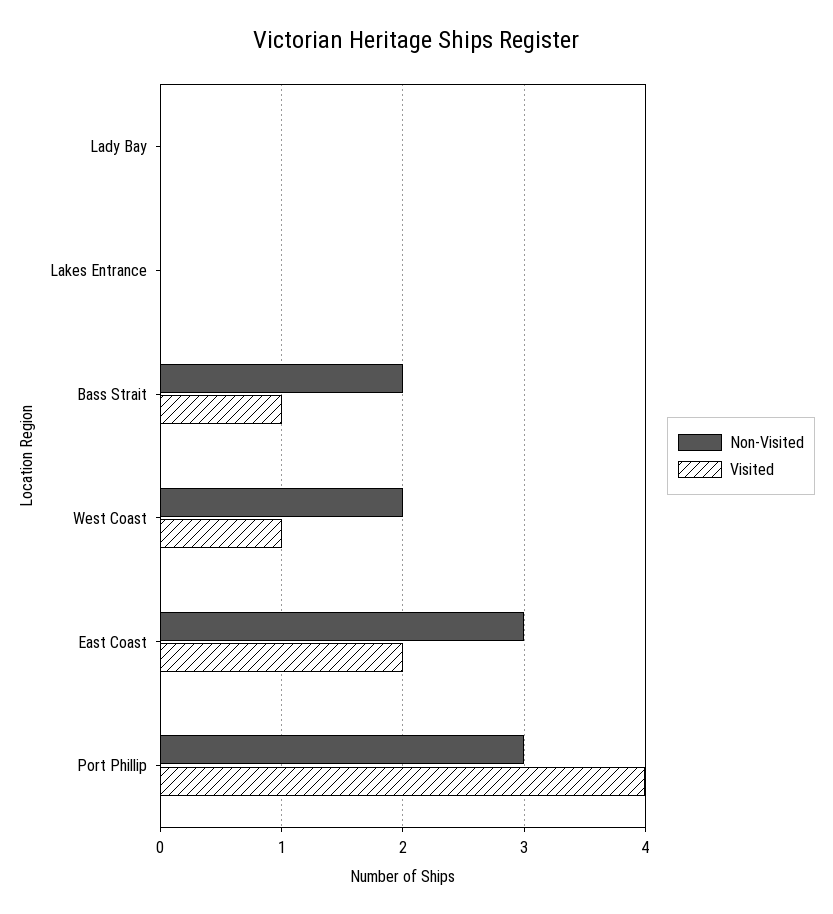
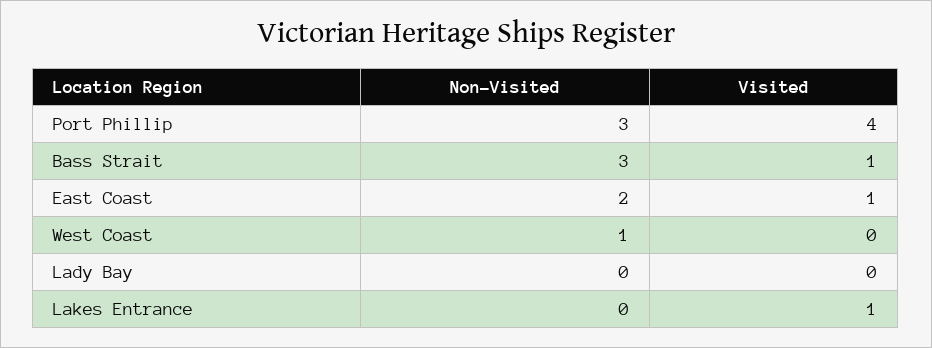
  {
    "Non-Visited": {
      "Lady Bay": 0,
      "Lakes Entrance": 0,
-     "Bass Strait": 2,
+     "Bass Strait": 3,
-     "West Coast": 2,
+     "West Coast": 1,
-     "East Coast": 3,
+     "East Coast": 2,
      "Port Phillip": 3
    },
    "Visited": {
      "Lady Bay": 0,
-     "Lakes Entrance": 0,
+     "Lakes Entrance": 1,
      "Bass Strait": 1,
-     "West Coast": 1,
+     "West Coast": 0,
-     "East Coast": 2,
+     "East Coast": 1,
      "Port Phillip": 4
    }
  }

